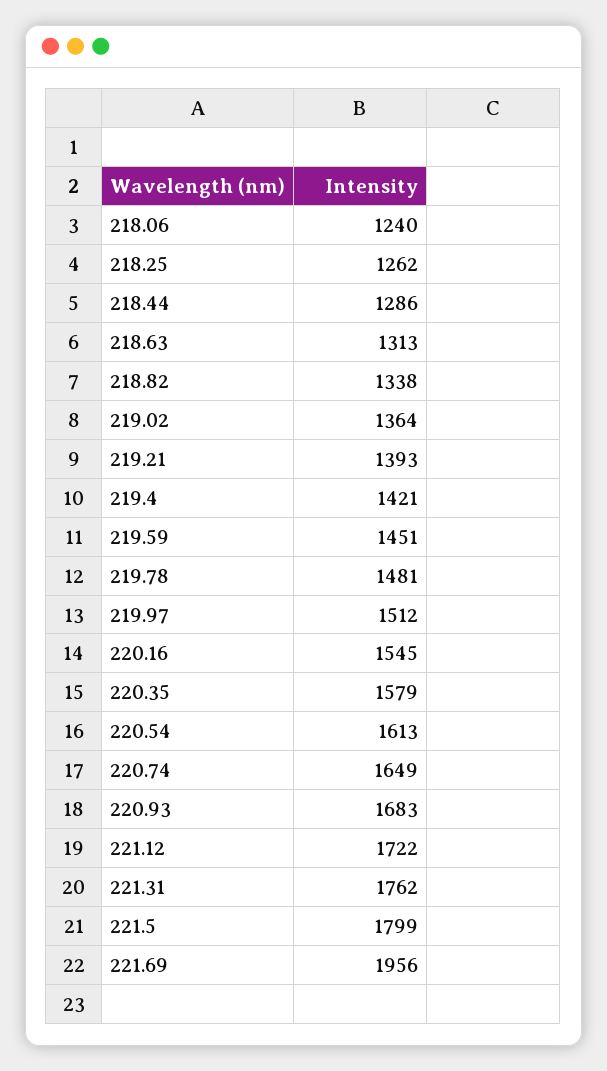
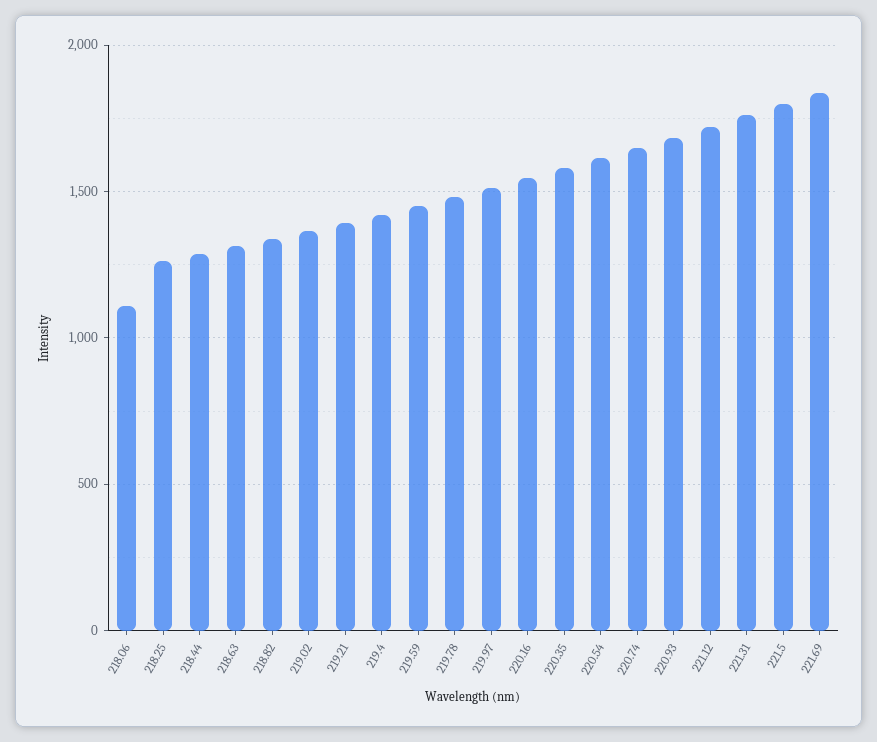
  {
-   "218.06": 1240,
+   "218.06": 1100,
    "218.25": 1262,
    "218.44": 1286,
    "218.63": 1313,
    "218.82": 1338,
    "219.02": 1364,
    "219.21": 1393,
    "219.4": 1421,
    "219.59": 1451,
    "219.78": 1481,
    "219.97": 1512,
    "220.16": 1545,
    "220.35": 1579,
    "220.54": 1613,
    "220.74": 1649,
    "220.93": 1683,
    "221.12": 1722,
    "221.31": 1762,
    "221.5": 1799,
-   "221.69": 1956
+   "221.69": 1850
  }

